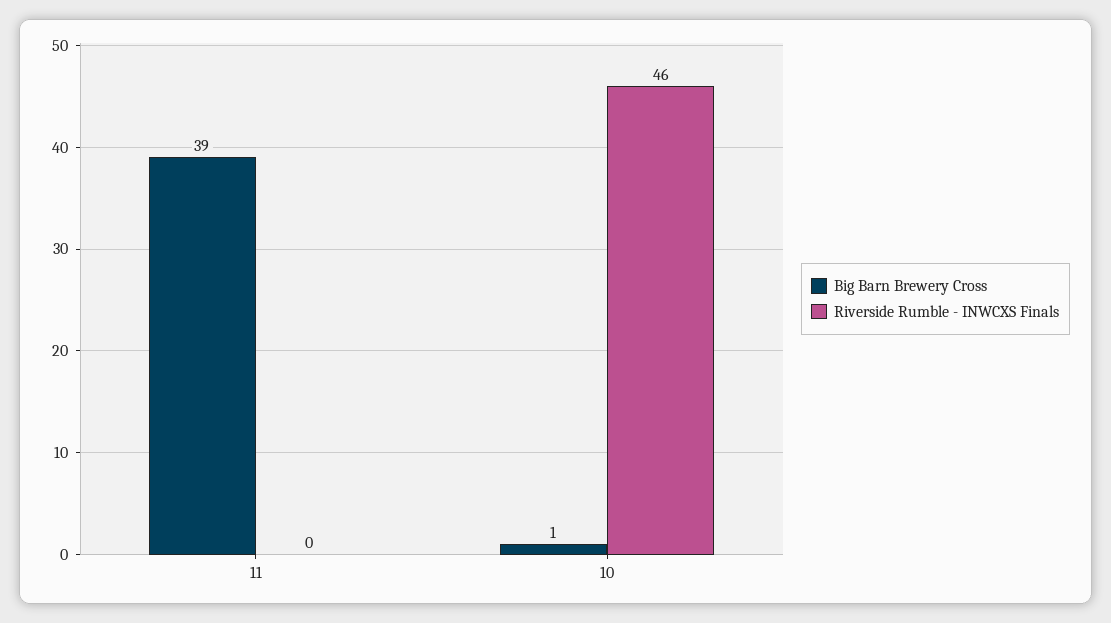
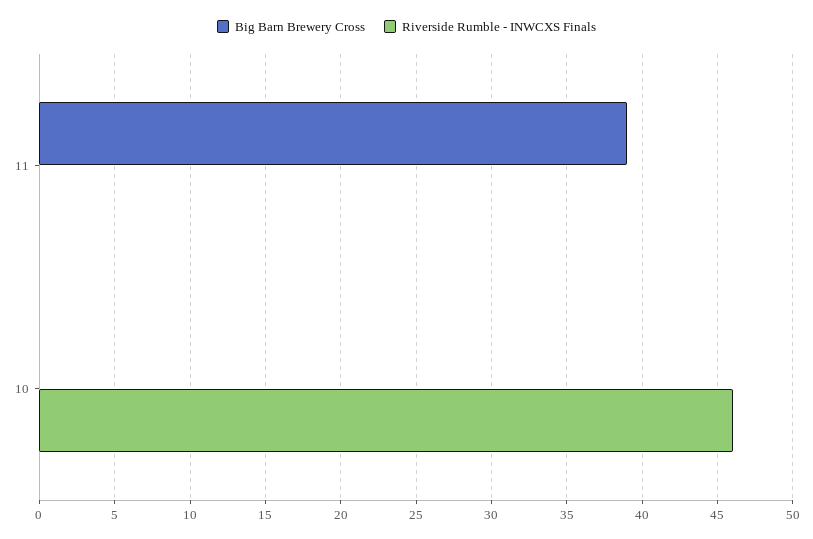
  {
    "Big Barn Brewery Cross": {
      "11": 39,
-     "10": 1
+     "10": 0
    },
    "Riverside Rumble - INWCXS Finals": {
      "11": 0,
      "10": 46
    }
  }

